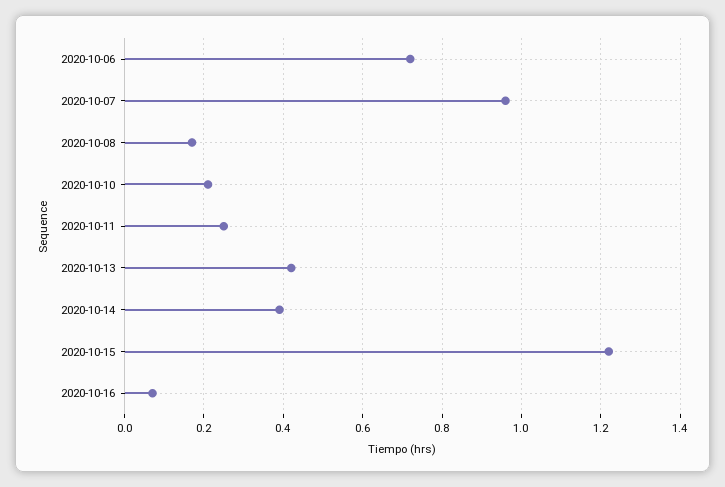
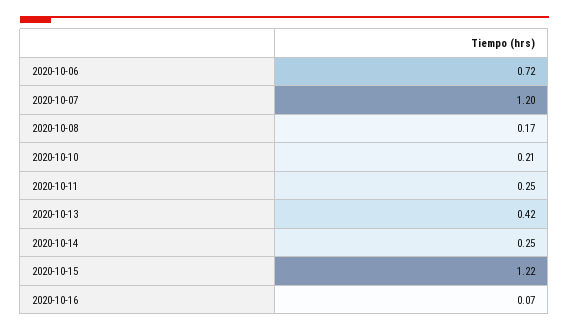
  {
    "2020-10-06": 0.72,
-   "2020-10-07": 0.95,
+   "2020-10-07": 1.2,
    "2020-10-08": 0.17,
    "2020-10-10": 0.21,
    "2020-10-11": 0.25,
    "2020-10-13": 0.42,
-   "2020-10-14": 0.4,
+   "2020-10-14": 0.25,
    "2020-10-15": 1.22,
    "2020-10-16": 0.07
  }

